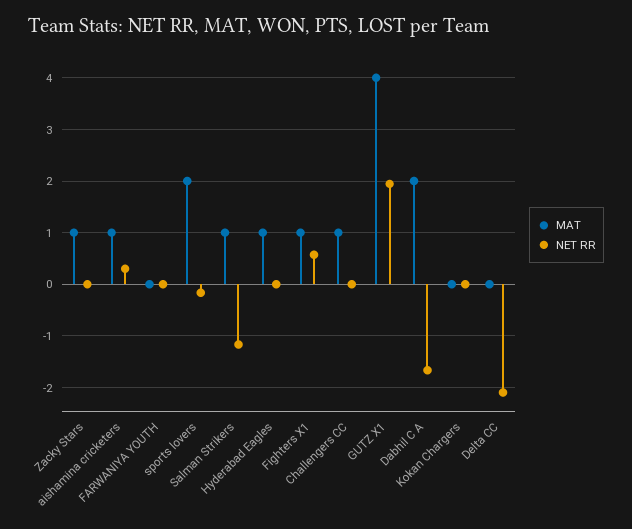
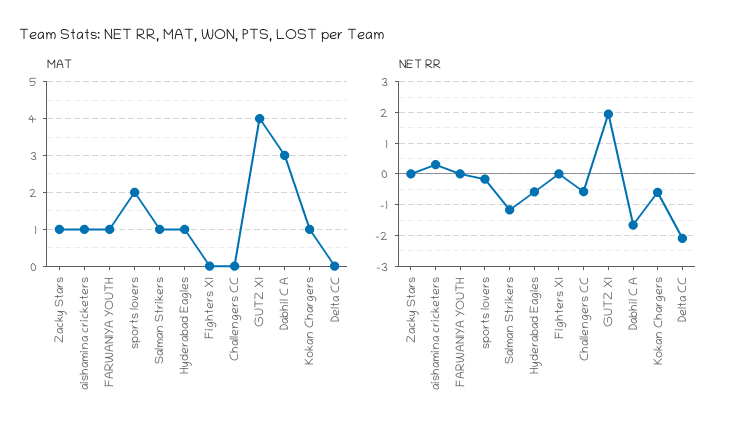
  {
    "MAT": {
      "Zacky Stars": 1,
      "aishamina cricketers": 1,
-     "FARWANIYA YOUTH": 0,
+     "FARWANIYA YOUTH": 1,
      "sports lovers": 2,
      "Salman Strikers": 1,
      "Hyderabad Eagles": 1,
-     "Fighters X1": 1,
+     "Fighters X1": 0,
-     "Challengers CC": 1,
+     "Challengers CC": 0,
      "GUTZ X1": 4,
-     "Dabhil C A": 2,
+     "Dabhil C A": 3,
-     "Kokan Chargers": 0,
+     "Kokan Chargers": 1,
      "Delta CC": 0
    },
    "NET RR": {
      "Zacky Stars": 0,
      "aishamina cricketers": 0.2,
      "FARWANIYA YOUTH": 0,
      "sports lovers": -0.2,
      "Salman Strikers": -1.2,
-     "Hyderabad Eagles": 0,
+     "Hyderabad Eagles": -0.6,
-     "Fighters X1": 0.6,
+     "Fighters X1": 0,
-     "Challengers CC": 0,
+     "Challengers CC": -0.6,
      "GUTZ X1": 2,
      "Dabhil C A": -1.6,
-     "Kokan Chargers": 0,
+     "Kokan Chargers": -0.6,
      "Delta CC": -2
    }
  }

